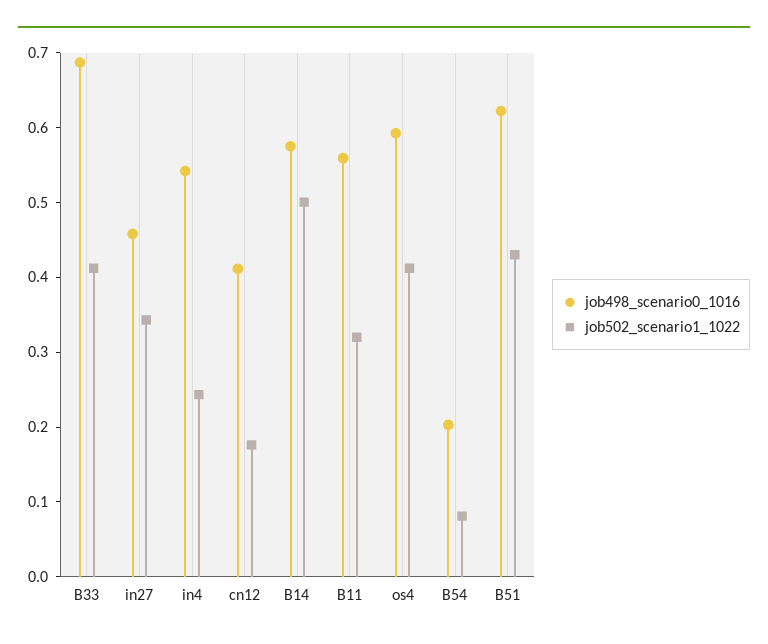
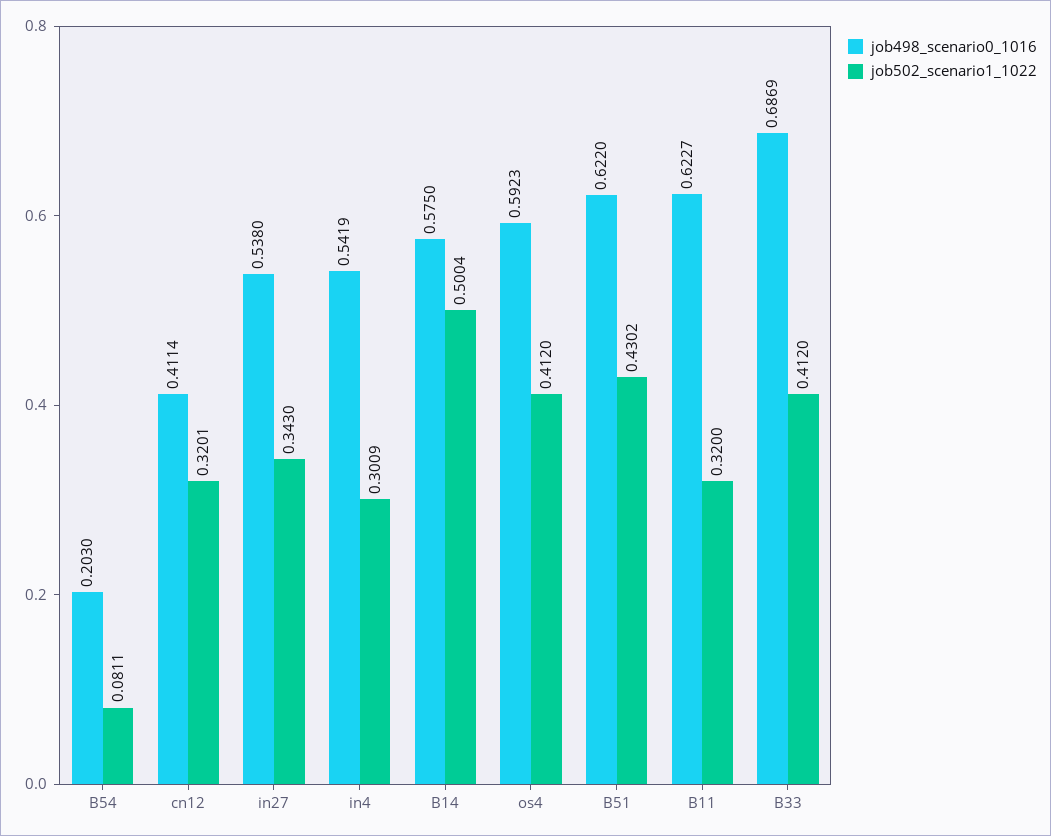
  {
    "job498_scenario0_1016": {
      "B33": 0.6869,
-     "in27": 0.46,
+     "in27": 0.538,
      "in4": 0.5419,
      "cn12": 0.4114,
      "B14": 0.575,
-     "B11": 0.56,
+     "B11": 0.6227,
      "os4": 0.5923,
      "B54": 0.203,
      "B51": 0.622
    },
    "job502_scenario1_1022": {
      "B33": 0.412,
      "in27": 0.343,
-     "in4": 0.24,
+     "in4": 0.3009,
-     "cn12": 0.18,
+     "cn12": 0.3201,
      "B14": 0.5004,
      "B11": 0.32,
      "os4": 0.412,
      "B54": 0.0811,
      "B51": 0.4302
    }
  }

